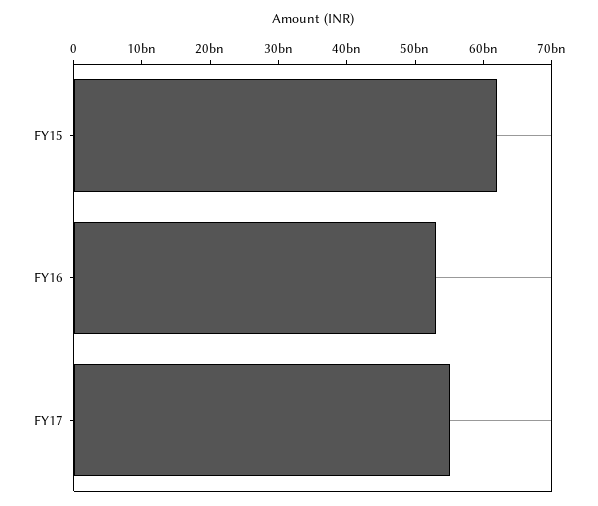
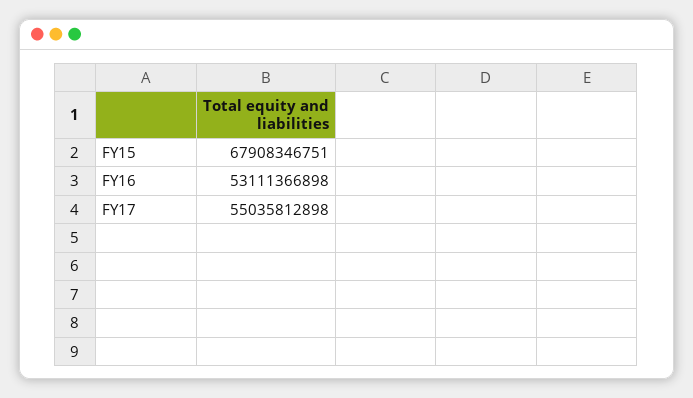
  {
-   "FY15": 62000000000,
+   "FY15": 67908346751,
    "FY16": 53111366898,
    "FY17": 55035812898
  }

